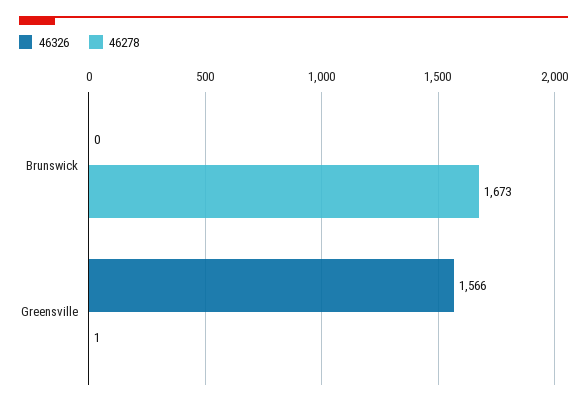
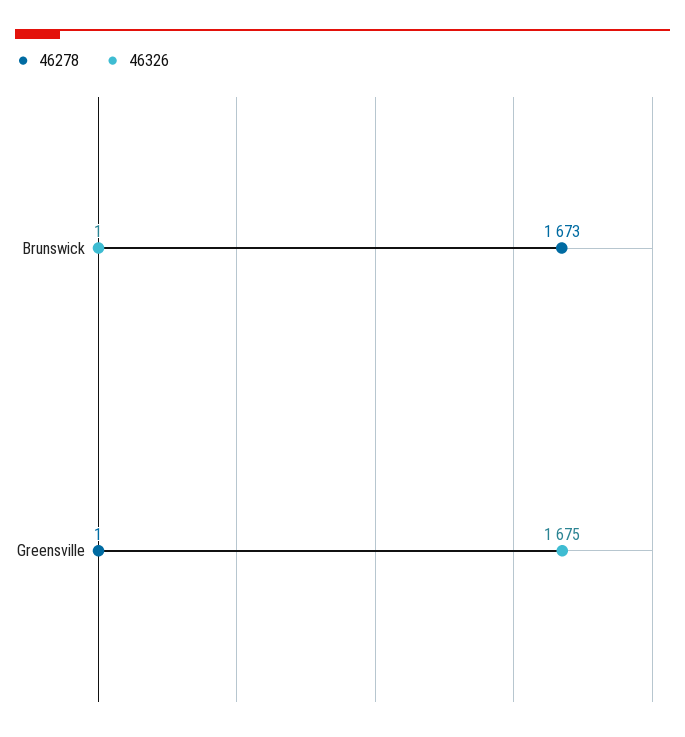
  {
    "46326": {
-     "Brunswick": 0,
+     "Brunswick": 1,
-     "Greensville": 1566
+     "Greensville": 1675
    },
    "46278": {
      "Brunswick": 1673,
      "Greensville": 1
    }
  }

